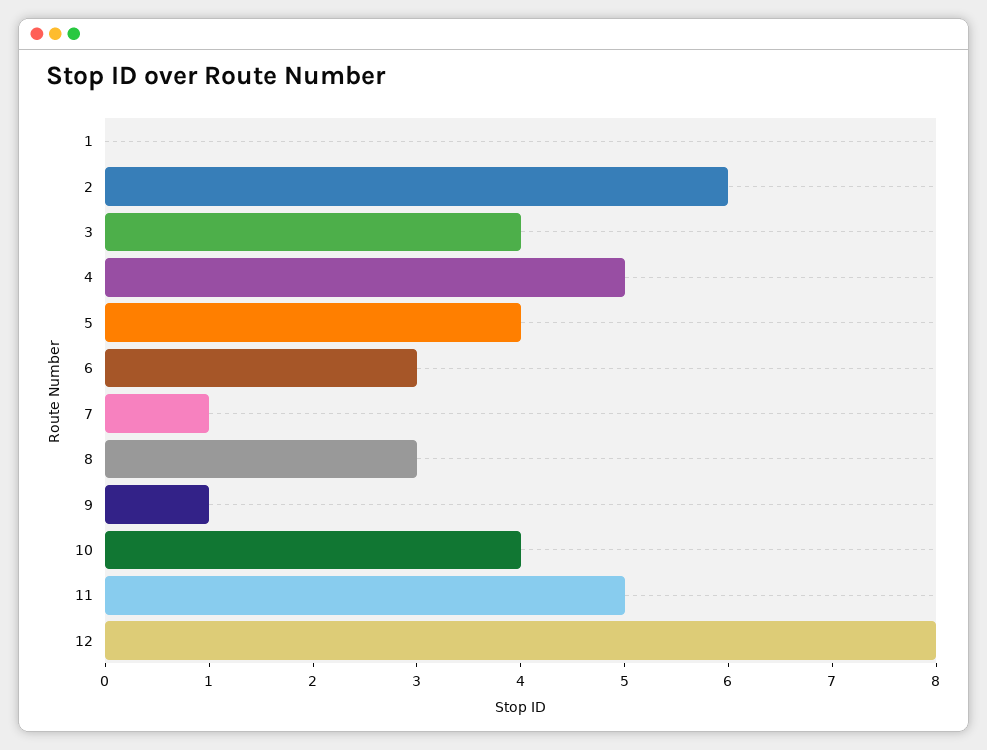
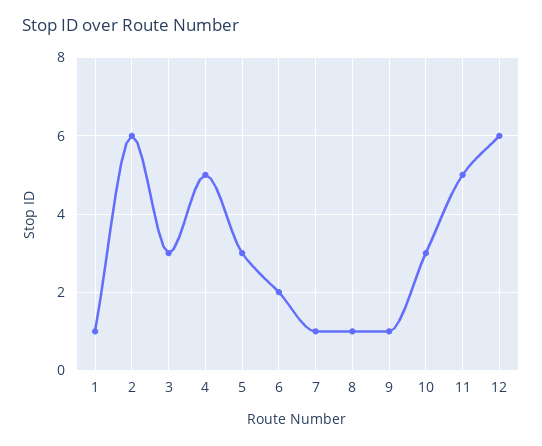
  {
-   "1": 0,
+   "1": 1,
    "2": 6,
-   "3": 4,
+   "3": 3,
    "4": 5,
-   "5": 4,
+   "5": 3,
-   "6": 3,
+   "6": 2,
    "7": 1,
-   "8": 3,
+   "8": 1,
    "9": 1,
-   "10": 4,
+   "10": 3,
    "11": 5,
-   "12": 8
+   "12": 6
  }

